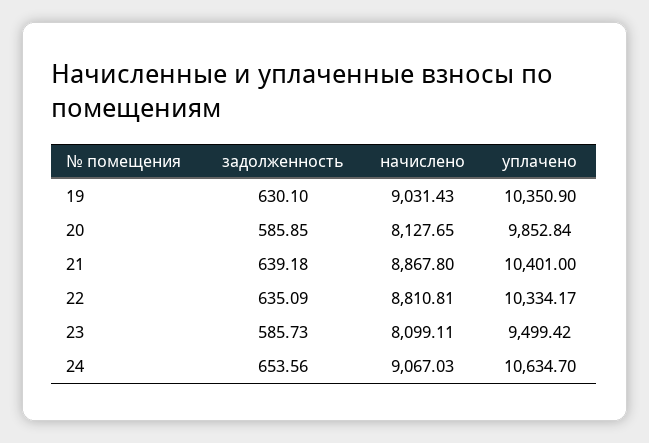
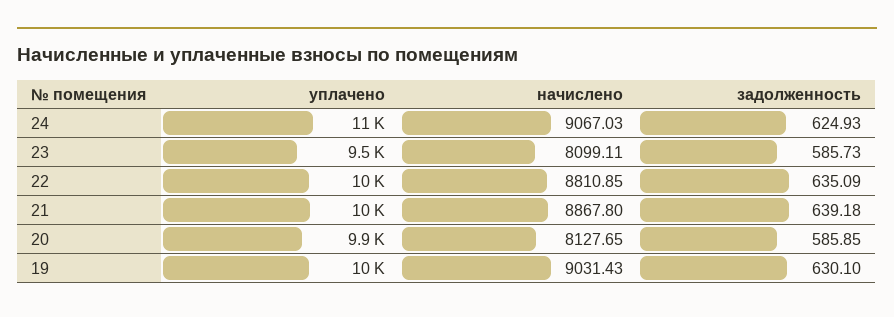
  {
    "задолженность": {
      "19": 630.1,
      "20": 585.85,
      "21": 639.18,
      "22": 635.09,
      "23": 585.73,
-     "24": 653.56
+     "24": 624.93
    },
    "начислено": {
      "19": 9031.43,
      "20": 8127.65,
      "21": 8867.8,
-     "22": 8810.81,
+     "22": 8810.85,
      "23": 8099.11,
      "24": 9067.03
    },
    "уплачено": {
      "19": 10350.9,
      "20": 9852.84,
      "21": 10401,
      "22": 10334.17,
      "23": 9499.42,
      "24": 10634.7
    }
  }

